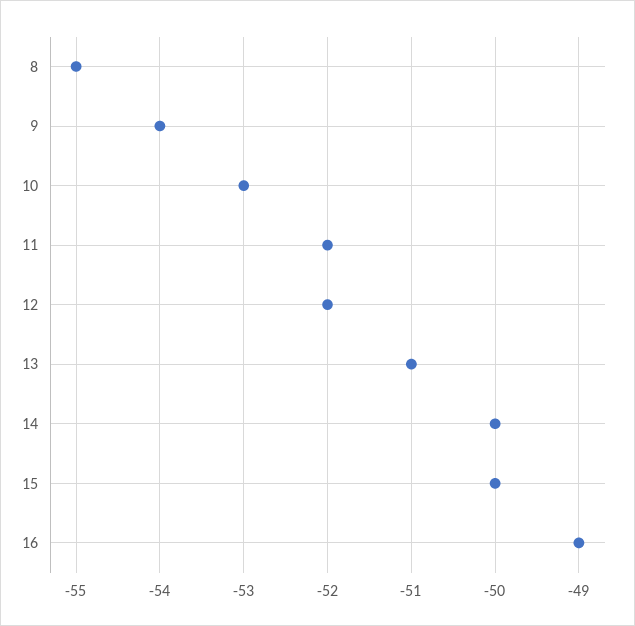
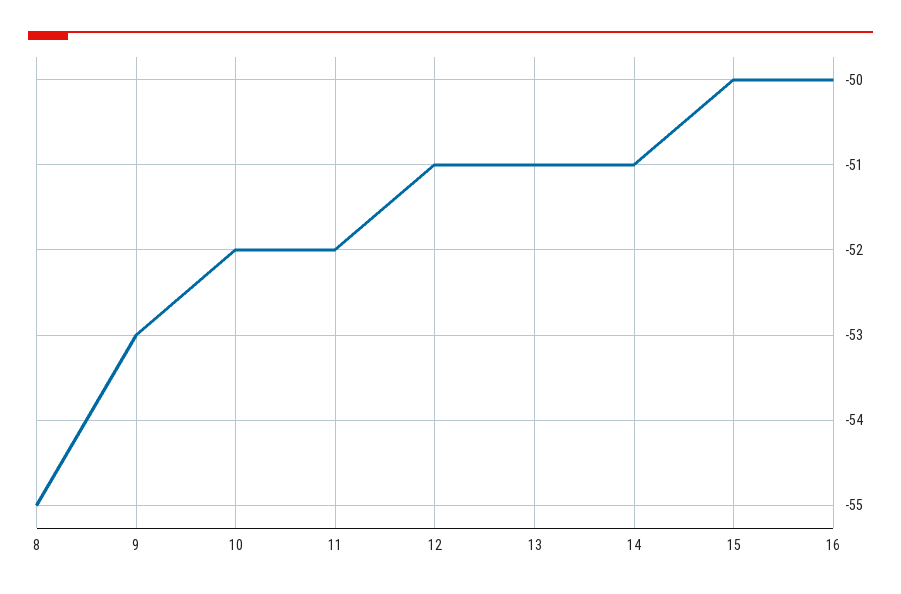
  {
    "8": -55,
-   "9": -54,
+   "9": -53,
-   "10": -53,
+   "10": -52,
    "11": -52,
-   "12": -52,
+   "12": -51,
    "13": -51,
-   "14": -50,
+   "14": -51,
    "15": -50,
-   "16": -49
+   "16": -50
  }

